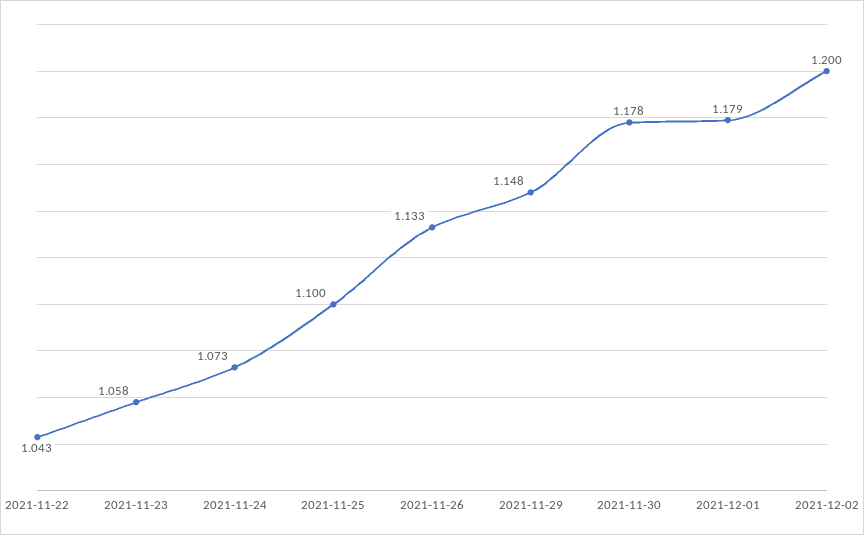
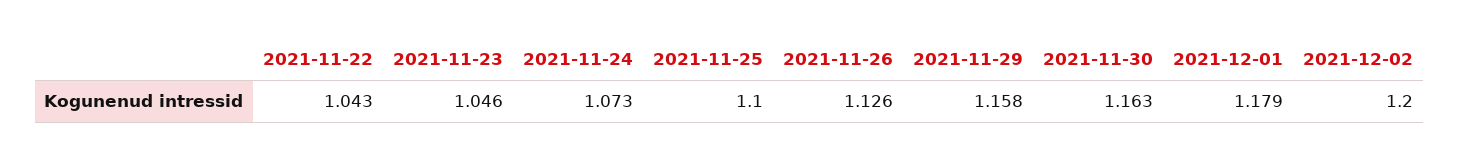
  {
    "2021-11-22": 1.043,
-   "2021-11-23": 1.058,
+   "2021-11-23": 1.046,
    "2021-11-24": 1.073,
    "2021-11-25": 1.1,
-   "2021-11-26": 1.133,
+   "2021-11-26": 1.126,
-   "2021-11-29": 1.148,
+   "2021-11-29": 1.158,
-   "2021-11-30": 1.178,
+   "2021-11-30": 1.163,
    "2021-12-01": 1.179,
    "2021-12-02": 1.2
  }

